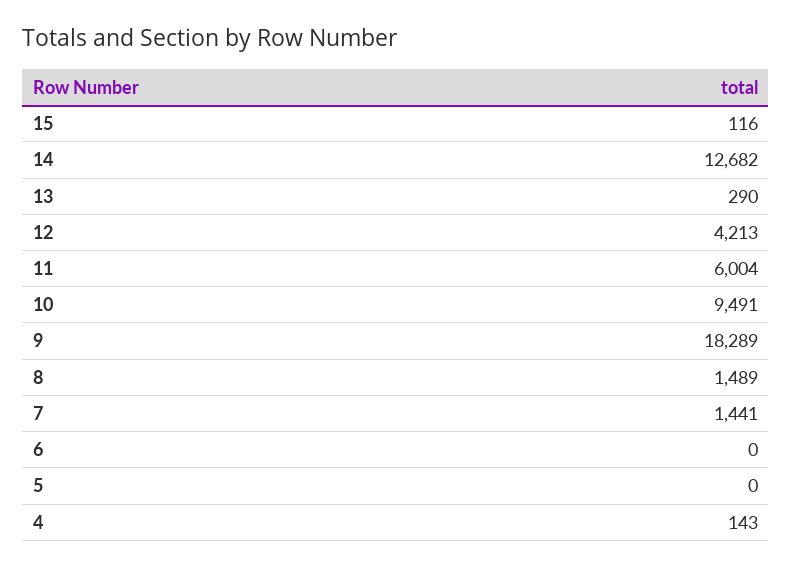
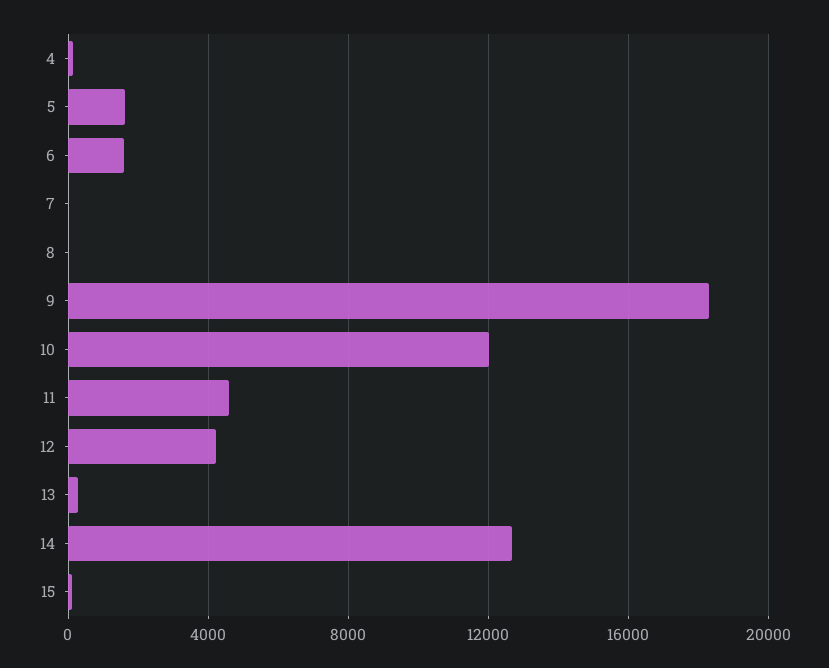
  {
    "15": 116,
    "14": 12682,
    "13": 290,
    "12": 4213,
-   "11": 6004,
+   "11": 4500,
-   "10": 9491,
+   "10": 12000,
    "9": 18289,
-   "8": 1489,
+   "8": 0,
-   "7": 1441,
+   "7": 0,
-   "6": 0,
+   "6": 1500,
-   "5": 0,
+   "5": 1500,
    "4": 143
  }

